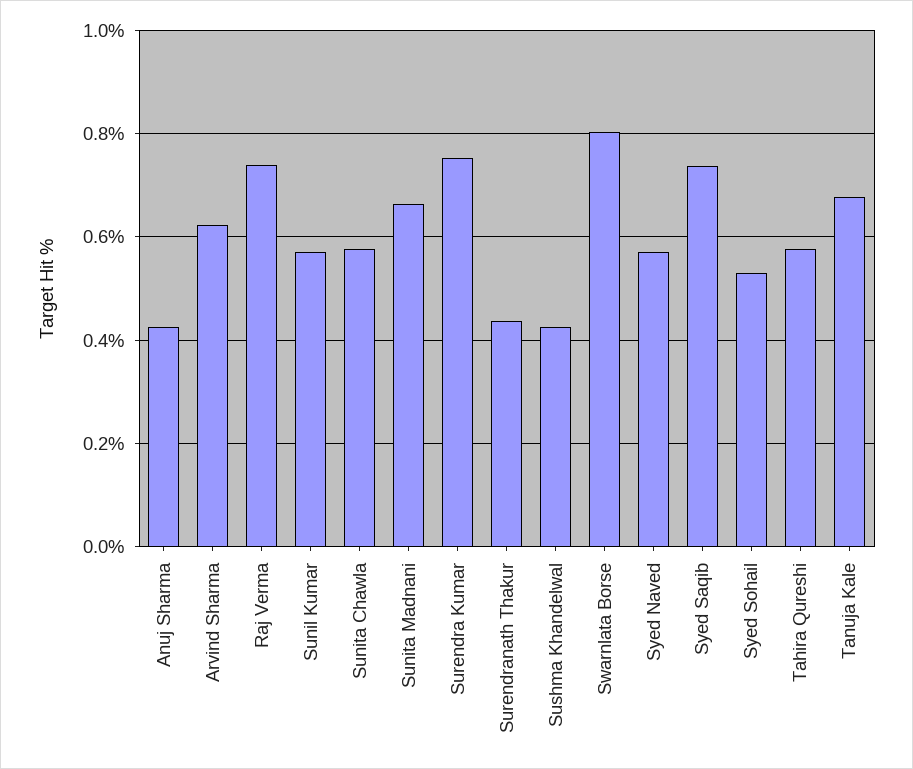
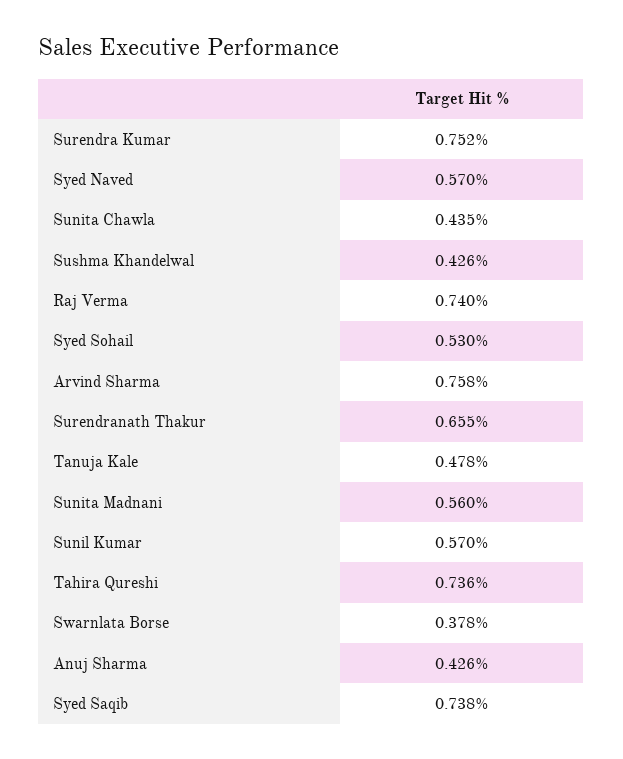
  {
    "Anuj Sharma": 0.426,
-   "Arvind Sharma": 0.62,
+   "Arvind Sharma": 0.758,
    "Raj Verma": 0.74,
    "Sunil Kumar": 0.57,
-   "Sunita Chawla": 0.58,
+   "Sunita Chawla": 0.435,
-   "Sunita Madnani": 0.66,
+   "Sunita Madnani": 0.56,
    "Surendra Kumar": 0.752,
-   "Surendranath Thakur": 0.44,
+   "Surendranath Thakur": 0.655,
    "Sushma Khandelwal": 0.426,
-   "Swarnlata Borse": 0.8,
+   "Swarnlata Borse": 0.378,
    "Syed Naved": 0.57,
    "Syed Saqib": 0.738,
    "Syed Sohail": 0.53,
-   "Tahira Qureshi": 0.58,
+   "Tahira Qureshi": 0.736,
-   "Tanuja Kale": 0.68
+   "Tanuja Kale": 0.478
  }

